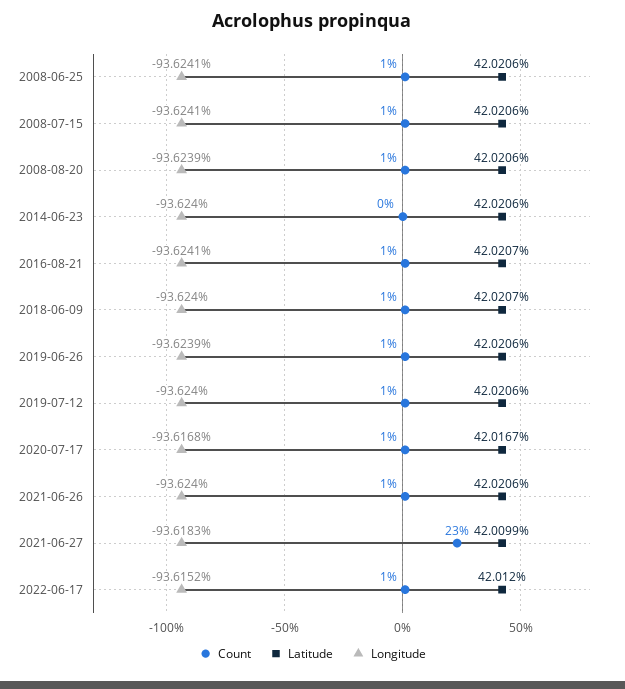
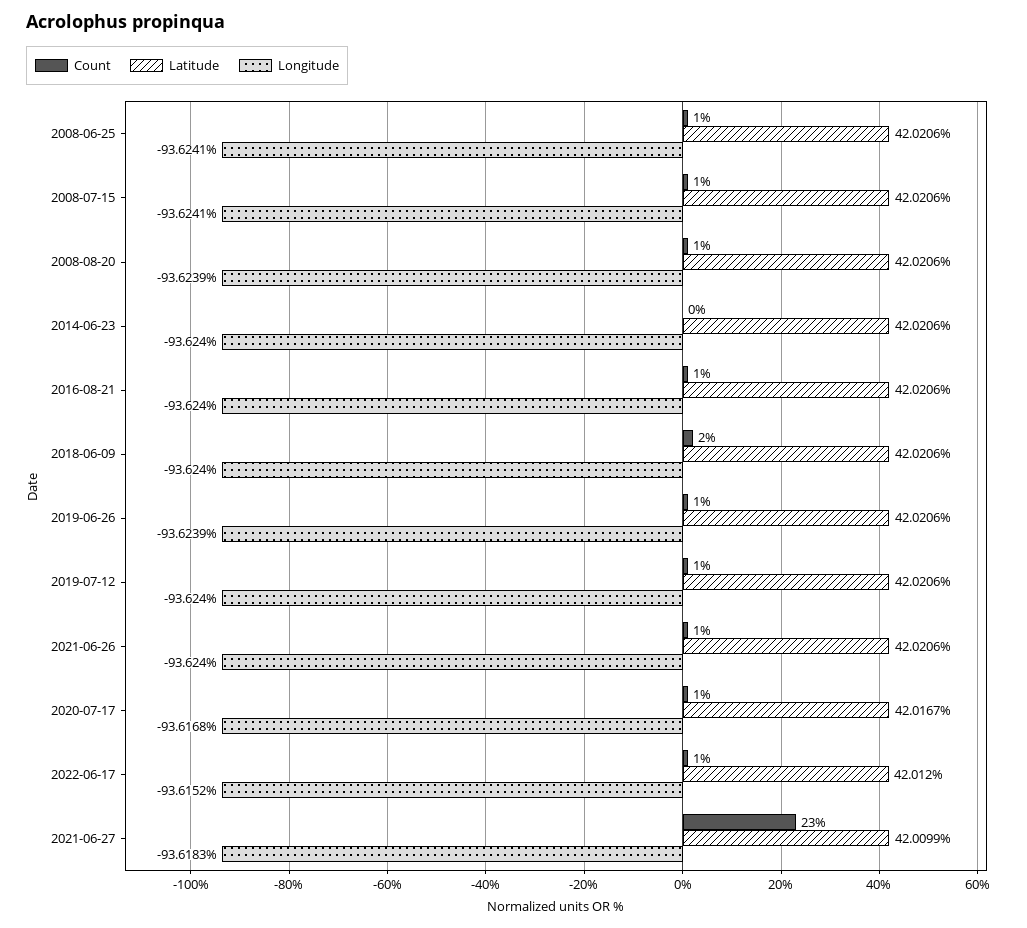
  {
    "Count": {
      "2008-06-25": 1,
      "2008-07-15": 1,
      "2008-08-20": 1,
      "2014-06-23": 0,
      "2016-08-21": 1,
-     "2018-06-09": 1,
+     "2018-06-09": 2,
      "2019-06-26": 1,
      "2019-07-12": 1,
      "2020-07-17": 1,
      "2021-06-26": 1,
      "2021-06-27": 23,
      "2022-06-17": 1
    },
    "Latitude": {
      "2008-06-25": 42.0206,
      "2008-07-15": 42.0206,
      "2008-08-20": 42.0206,
      "2014-06-23": 42.0206,
-     "2016-08-21": 42.0207,
+     "2016-08-21": 42.0206,
-     "2018-06-09": 42.0207,
+     "2018-06-09": 42.0206,
      "2019-06-26": 42.0206,
      "2019-07-12": 42.0206,
      "2020-07-17": 42.0167,
      "2021-06-26": 42.0206,
      "2021-06-27": 42.0099,
      "2022-06-17": 42.012
    },
    "Longitude": {
      "2008-06-25": -93.6241,
      "2008-07-15": -93.6241,
      "2008-08-20": -93.6239,
      "2014-06-23": -93.624,
-     "2016-08-21": -93.6241,
+     "2016-08-21": -93.624,
      "2018-06-09": -93.624,
      "2019-06-26": -93.6239,
      "2019-07-12": -93.624,
      "2020-07-17": -93.6168,
      "2021-06-26": -93.624,
      "2021-06-27": -93.6183,
      "2022-06-17": -93.6152
    }
  }

